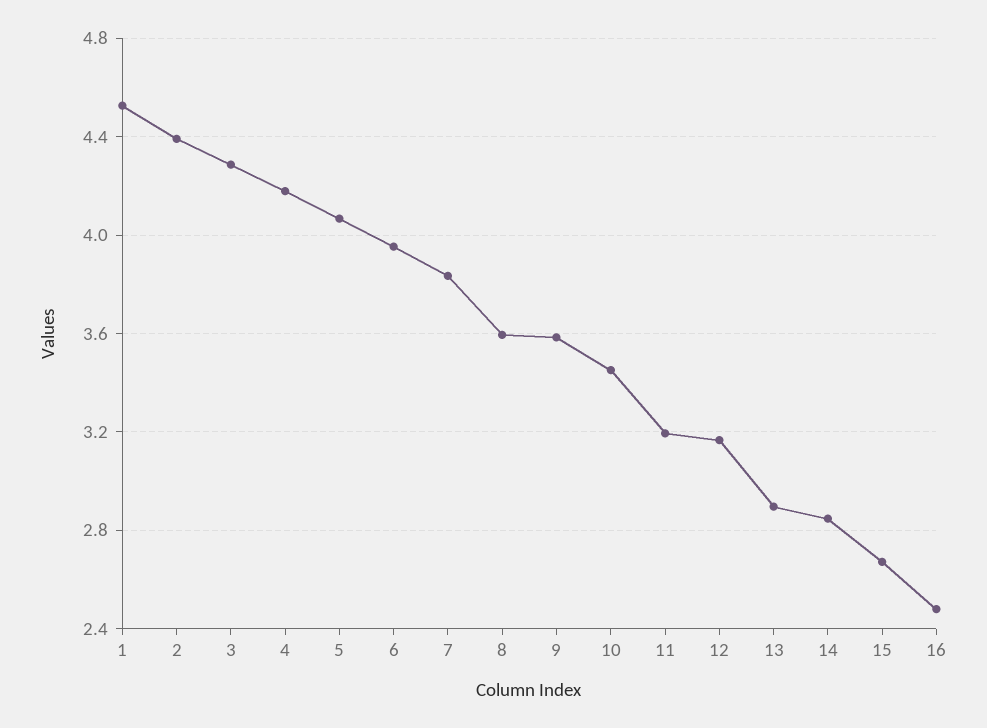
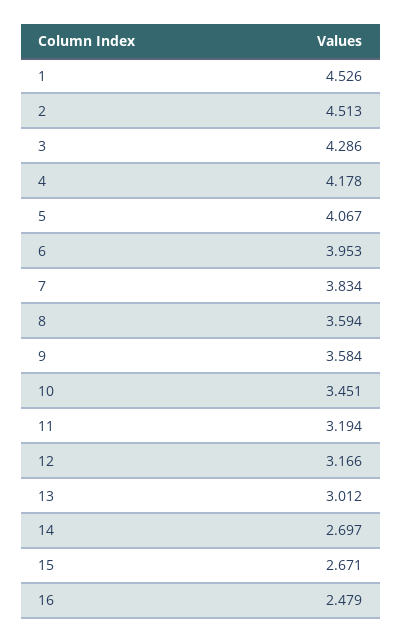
  {
    "1": 4.526,
-   "2": 4.4,
+   "2": 4.513,
    "3": 4.286,
    "4": 4.178,
    "5": 4.067,
    "6": 3.953,
    "7": 3.834,
    "8": 3.594,
    "9": 3.584,
    "10": 3.451,
    "11": 3.194,
    "12": 3.166,
-   "13": 2.9,
+   "13": 3.012,
-   "14": 2.85,
+   "14": 2.697,
    "15": 2.671,
    "16": 2.479
  }

